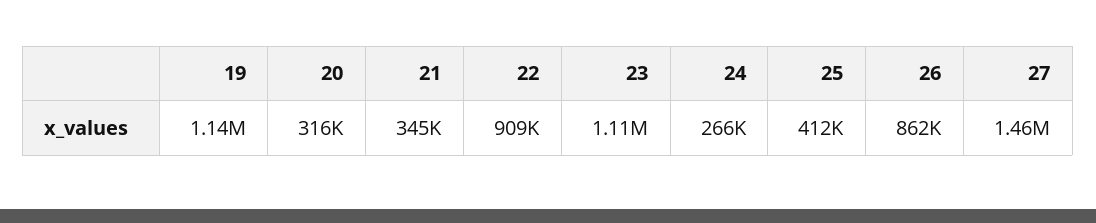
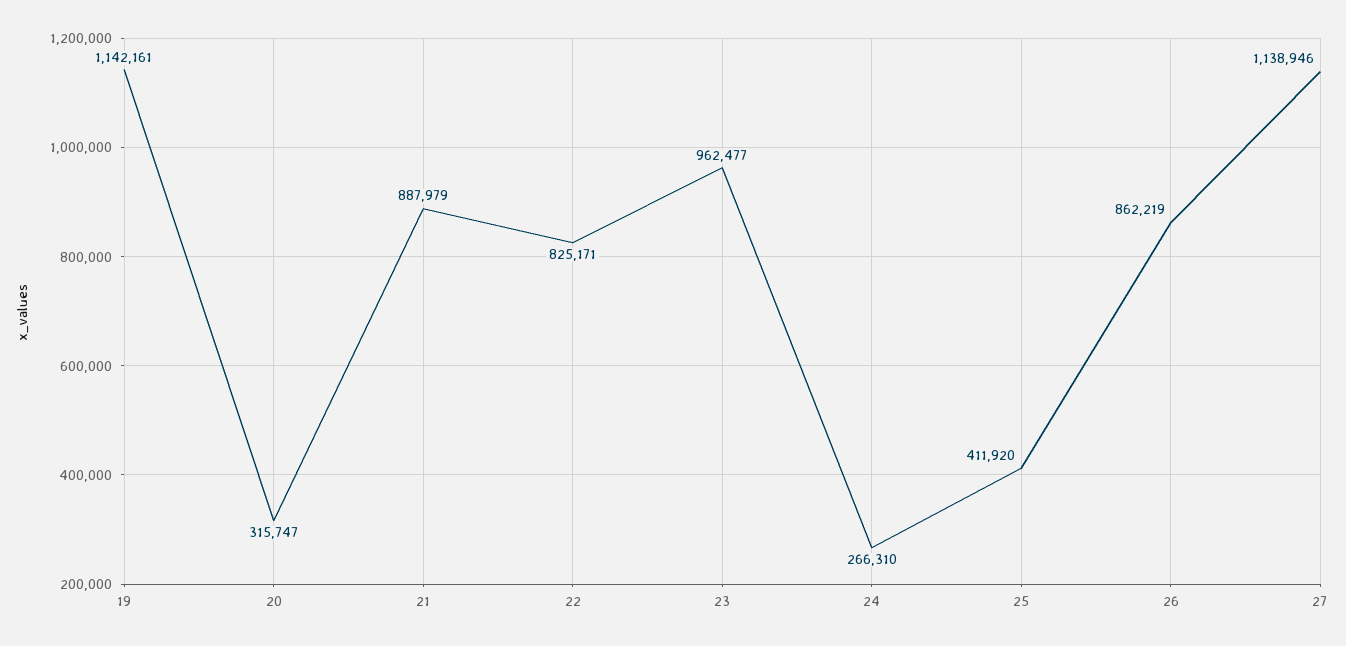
  {
    "19": 1142161,
    "20": 315747,
-   "21": 345000,
+   "21": 887979,
-   "22": 909000,
+   "22": 825171,
-   "23": 1110000,
+   "23": 962477,
    "24": 266310,
    "25": 411920,
    "26": 862219,
-   "27": 1460000
+   "27": 1138946
  }

